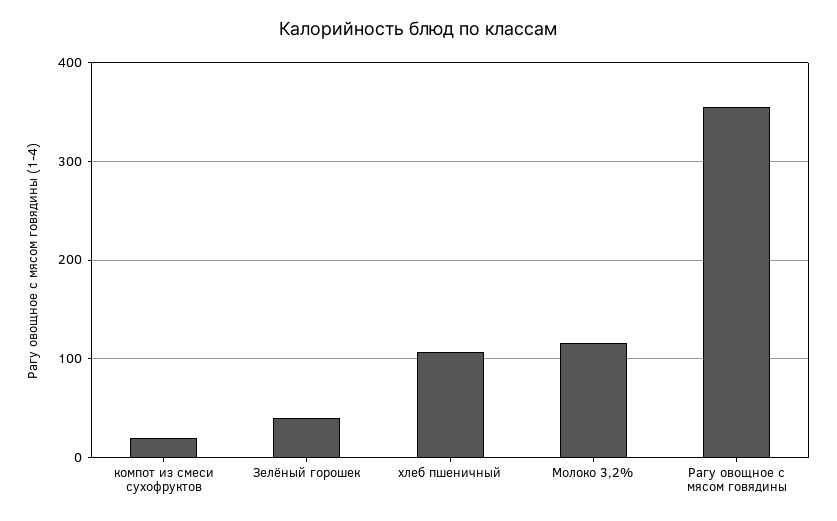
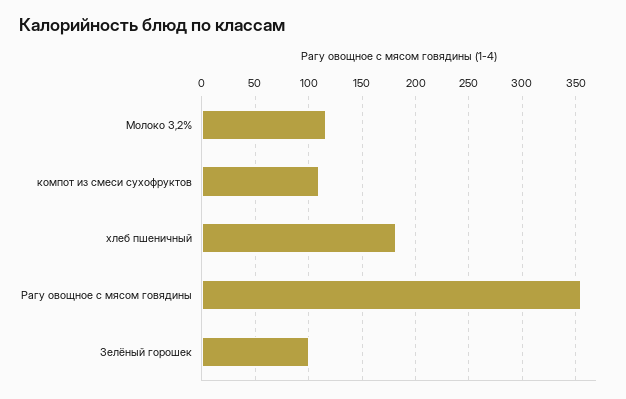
  {
-   "компот из смеси сухофруктов": 20,
+   "компот из смеси сухофруктов": 110,
-   "Зелёный горошек": 40,
+   "Зелёный горошек": 100,
-   "хлеб пшеничный": 110,
+   "хлеб пшеничный": 180,
    "Молоко 3,2%": 120,
    "Рагу овощное с мясом говядины": 360
  }

